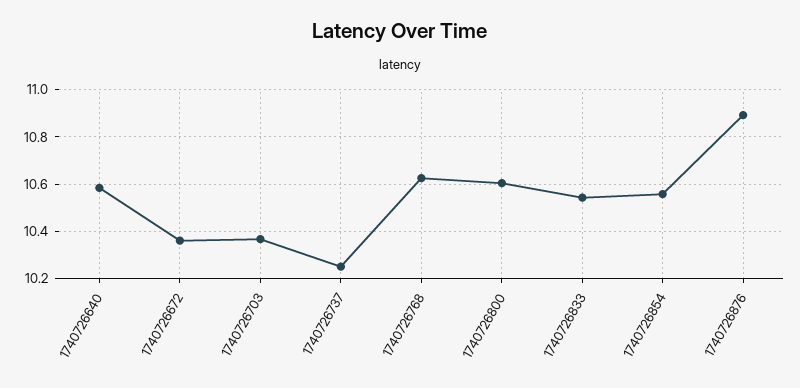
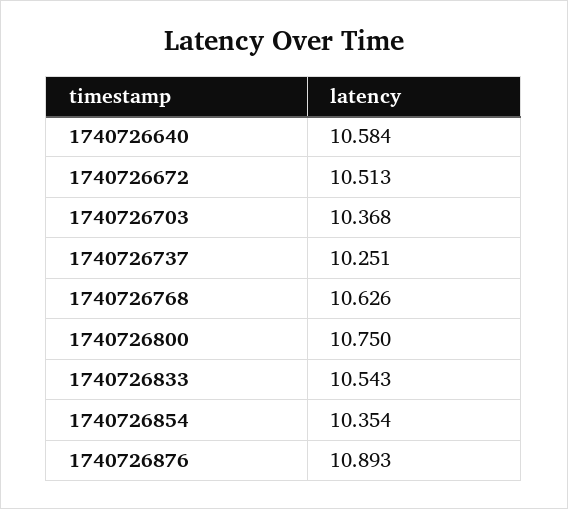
  {
    "1740726640": 10.584,
-   "1740726672": 10.35,
+   "1740726672": 10.513,
    "1740726703": 10.368,
    "1740726737": 10.251,
    "1740726768": 10.626,
-   "1740726800": 10.6,
+   "1740726800": 10.75,
    "1740726833": 10.543,
-   "1740726854": 10.55,
+   "1740726854": 10.354,
    "1740726876": 10.893
  }

